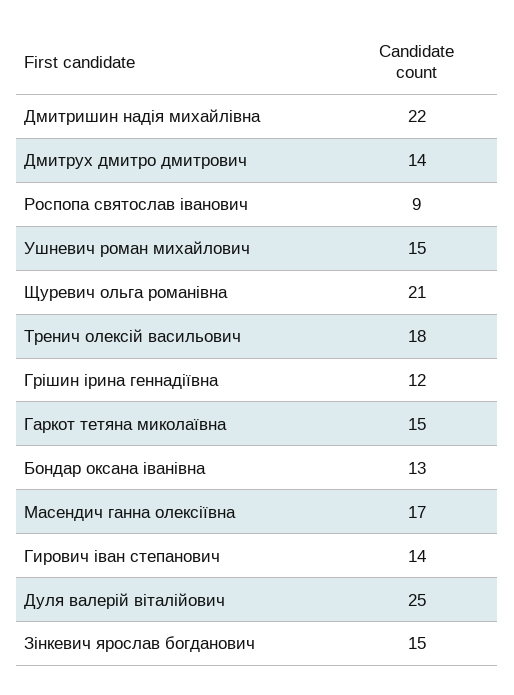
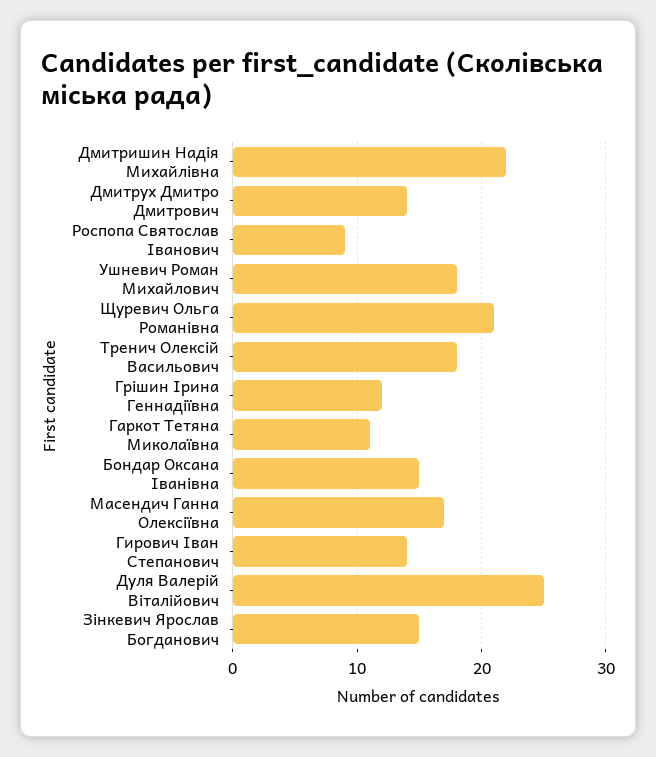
  {
    "Дмитришин надія михайлівна": 22,
    "Дмитрух дмитро дмитрович": 14,
    "Роспопа святослав іванович": 9,
-   "Ушневич роман михайлович": 15,
+   "Ушневич роман михайлович": 18,
    "Щуревич ольга романівна": 21,
    "Тренич олексій васильович": 18,
    "Грішин ірина геннадіївна": 12,
-   "Гаркот тетяна миколаївна": 15,
+   "Гаркот тетяна миколаївна": 11,
-   "Бондар оксана іванівна": 13,
+   "Бондар оксана іванівна": 15,
    "Масендич ганна олексіївна": 17,
    "Гирович іван степанович": 14,
    "Дуля валерій віталійович": 25,
    "Зінкевич ярослав богданович": 15
  }

